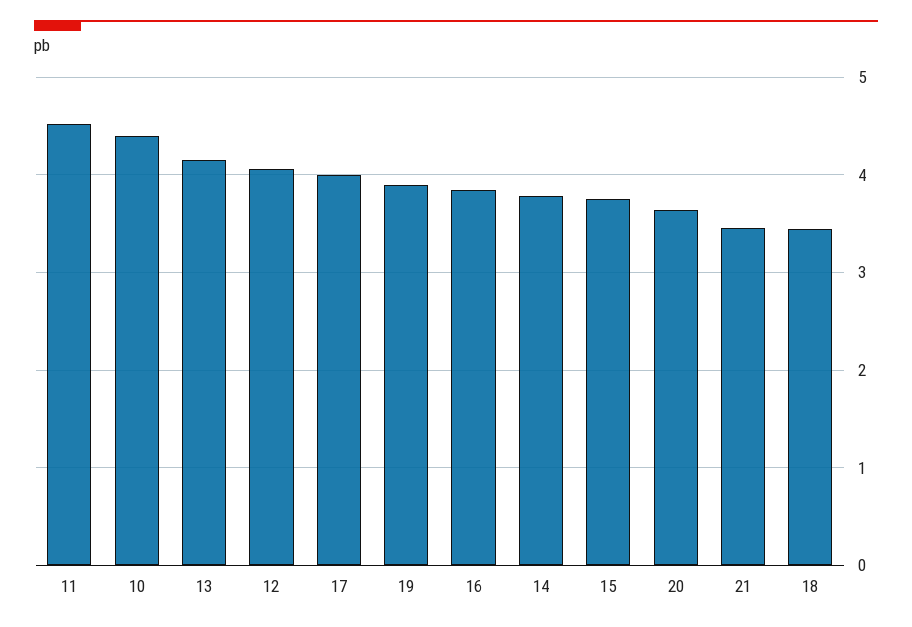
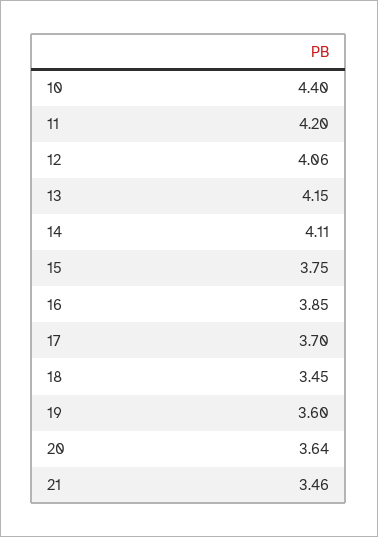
  {
-   "11": 4.5,
+   "11": 4.2,
    "10": 4.4,
    "13": 4.15,
    "12": 4.06,
-   "17": 4,
+   "17": 3.7,
-   "19": 3.9,
+   "19": 3.6,
    "16": 3.85,
-   "14": 3.8,
+   "14": 4.11,
    "15": 3.75,
    "20": 3.64,
    "21": 3.46,
    "18": 3.45
  }

